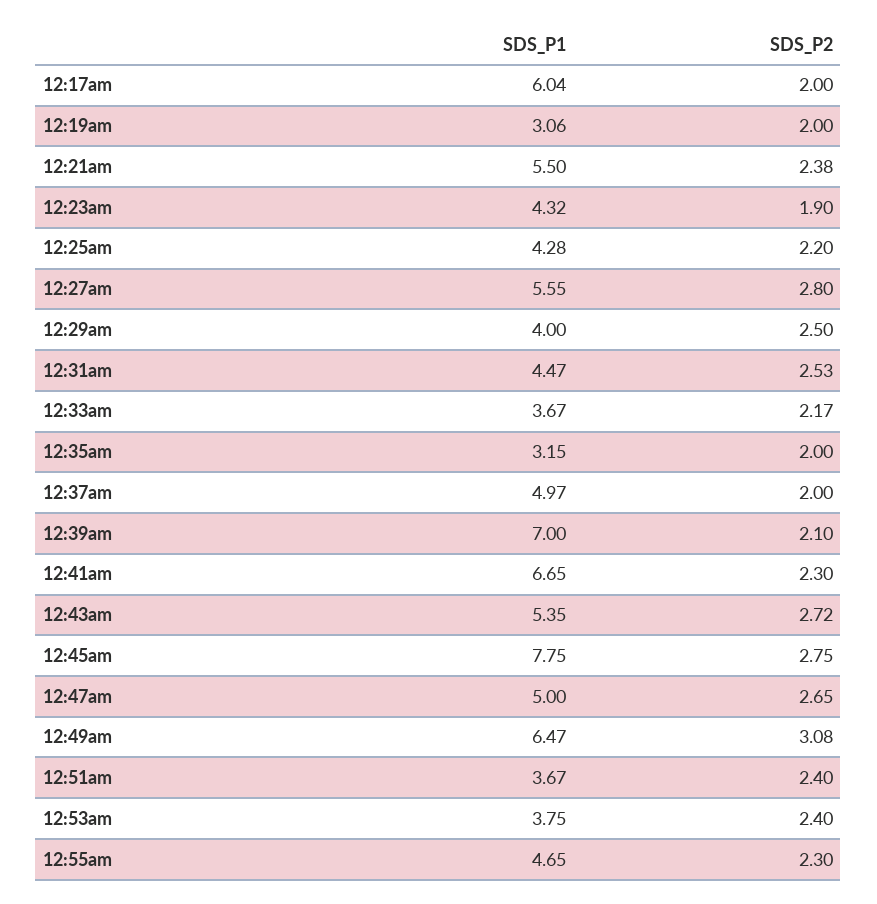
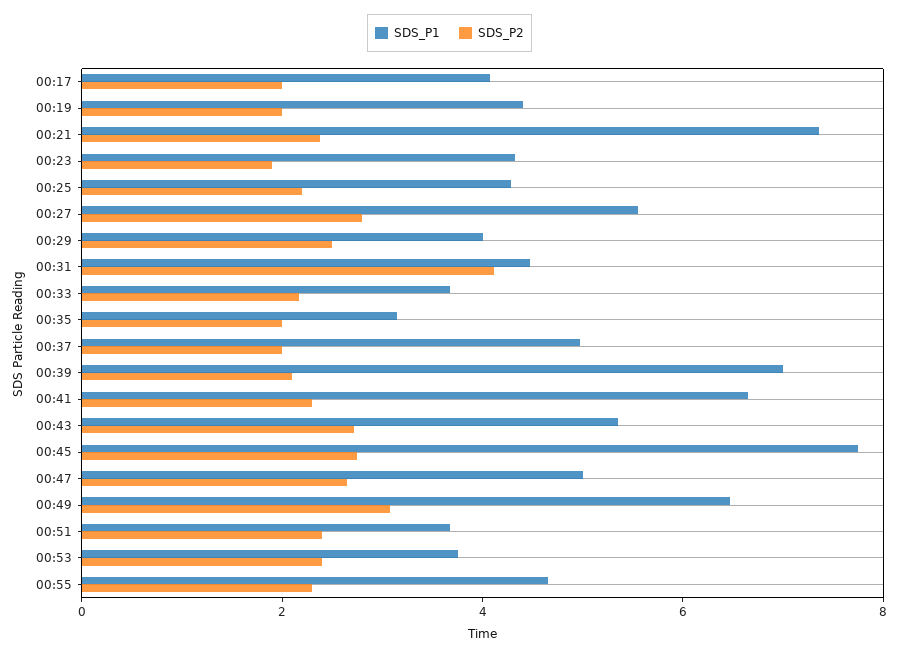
  {
    "SDS_P1": {
-     "12:17am": 6.04,
+     "12:17am": 4,
-     "12:19am": 3.06,
+     "12:19am": 4.5,
-     "12:21am": 5.5,
+     "12:21am": 7.5,
      "12:23am": 4.32,
      "12:25am": 4.28,
      "12:27am": 5.55,
      "12:29am": 4,
      "12:31am": 4.47,
      "12:33am": 3.67,
      "12:35am": 3.15,
      "12:37am": 4.97,
      "12:39am": 7,
      "12:41am": 6.65,
      "12:43am": 5.35,
      "12:45am": 7.75,
      "12:47am": 5,
      "12:49am": 6.47,
      "12:51am": 3.67,
      "12:53am": 3.75,
      "12:55am": 4.65
    },
    "SDS_P2": {
      "12:17am": 2,
      "12:19am": 2,
      "12:21am": 2.38,
      "12:23am": 1.9,
      "12:25am": 2.2,
      "12:27am": 2.8,
      "12:29am": 2.5,
-     "12:31am": 2.53,
+     "12:31am": 4,
      "12:33am": 2.17,
      "12:35am": 2,
      "12:37am": 2,
      "12:39am": 2.1,
      "12:41am": 2.3,
      "12:43am": 2.72,
      "12:45am": 2.75,
      "12:47am": 2.65,
      "12:49am": 3.08,
      "12:51am": 2.4,
      "12:53am": 2.4,
      "12:55am": 2.3
    }
  }

